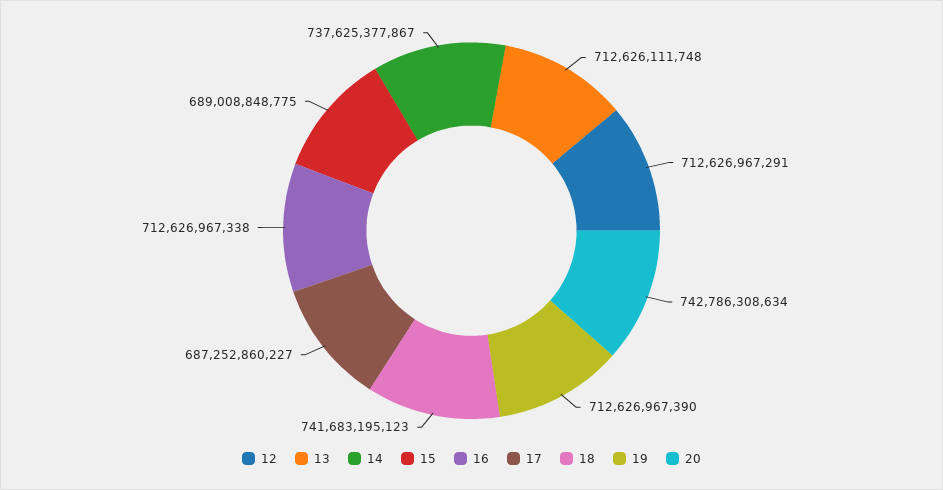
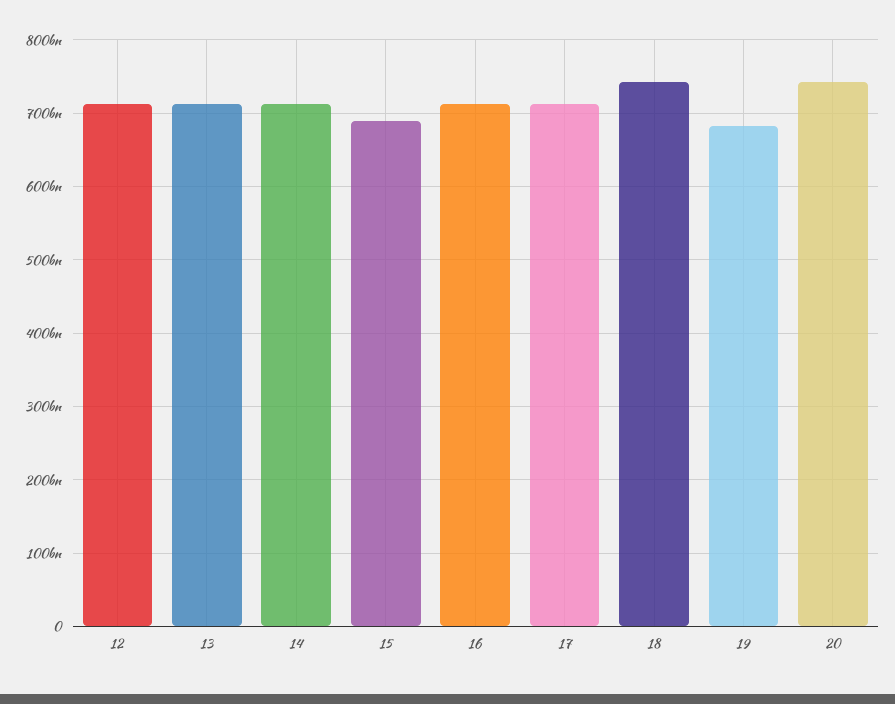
  {
    "12": 712626967291,
    "13": 712626111748,
-   "14": 737625377867,
+   "14": 710000000000,
    "15": 689008848775,
    "16": 712626967338,
-   "17": 687252860227,
+   "17": 710000000000,
    "18": 741683195123,
-   "19": 712626967390,
+   "19": 680000000000,
    "20": 742786308634
  }

